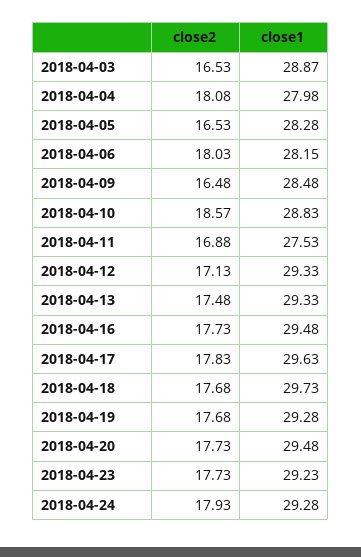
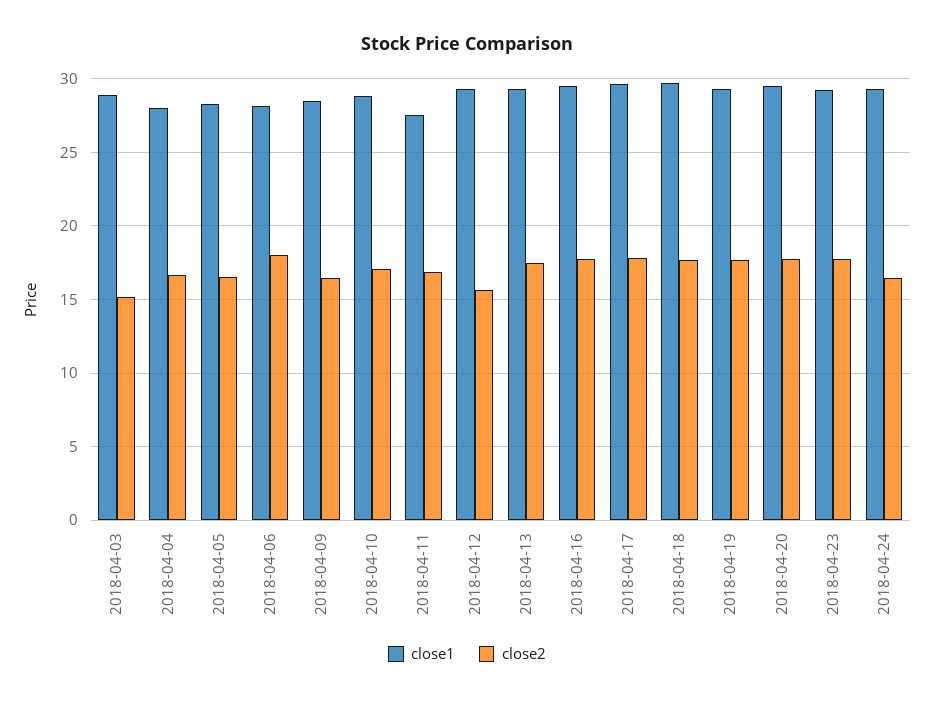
  {
    "close2": {
-     "2018-04-03": 16.53,
+     "2018-04-03": 15,
-     "2018-04-04": 18.08,
+     "2018-04-04": 16.5,
      "2018-04-05": 16.53,
      "2018-04-06": 18.03,
      "2018-04-09": 16.48,
-     "2018-04-10": 18.57,
+     "2018-04-10": 17,
      "2018-04-11": 16.88,
-     "2018-04-12": 17.13,
+     "2018-04-12": 15.5,
      "2018-04-13": 17.48,
      "2018-04-16": 17.73,
      "2018-04-17": 17.83,
      "2018-04-18": 17.68,
      "2018-04-19": 17.68,
      "2018-04-20": 17.73,
      "2018-04-23": 17.73,
-     "2018-04-24": 17.93
+     "2018-04-24": 16.5
    },
    "close1": {
      "2018-04-03": 28.87,
      "2018-04-04": 27.98,
      "2018-04-05": 28.28,
      "2018-04-06": 28.15,
      "2018-04-09": 28.48,
      "2018-04-10": 28.83,
      "2018-04-11": 27.53,
      "2018-04-12": 29.33,
      "2018-04-13": 29.33,
      "2018-04-16": 29.48,
      "2018-04-17": 29.63,
      "2018-04-18": 29.73,
      "2018-04-19": 29.28,
      "2018-04-20": 29.48,
      "2018-04-23": 29.23,
      "2018-04-24": 29.28
    }
  }

